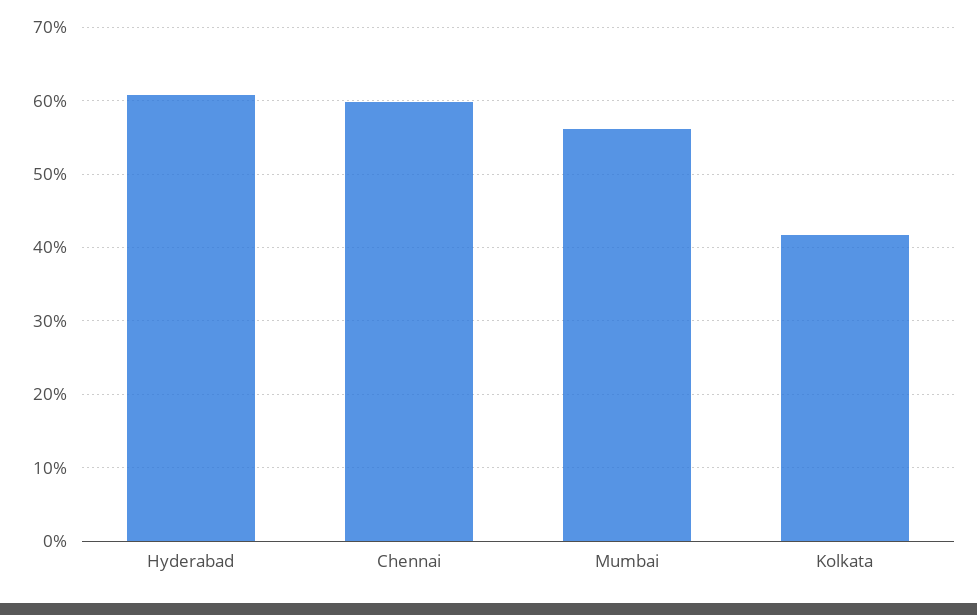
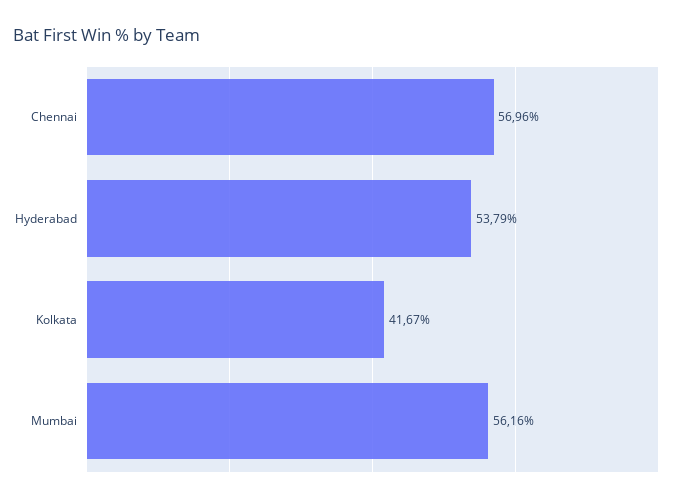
  {
-   "Hyderabad": 61,
+   "Hyderabad": 53.79,
-   "Chennai": 60,
+   "Chennai": 56.96,
    "Mumbai": 56.16,
    "Kolkata": 41.67
  }

